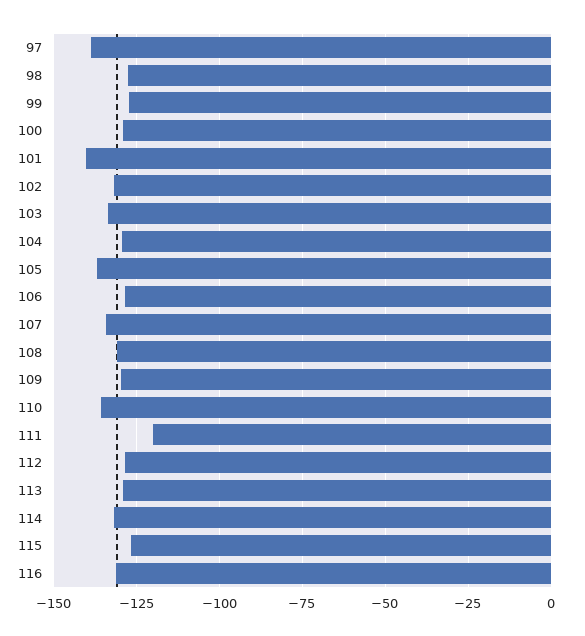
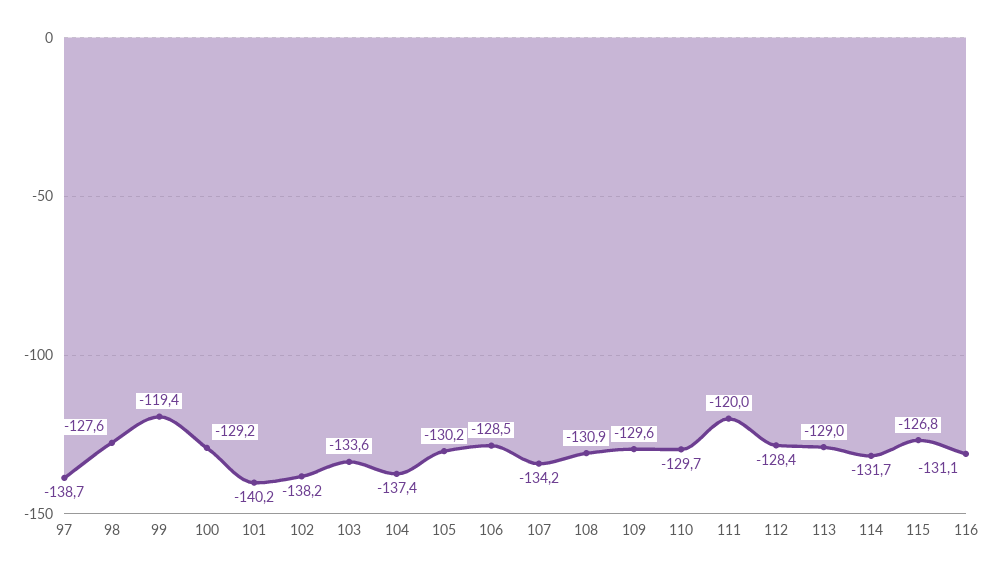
  {
    "97": -138.7,
    "98": -127.6,
-   "99": -127.5,
+   "99": -119.4,
    "100": -129.2,
    "101": -140.2,
-   "102": -132.5,
+   "102": -138.2,
    "103": -133.6,
-   "104": -130,
+   "104": -137.4,
-   "105": -137.5,
+   "105": -130.2,
    "106": -128.5,
    "107": -134.2,
    "108": -130.9,
    "109": -129.6,
-   "110": -135,
+   "110": -129.7,
    "111": -120,
    "112": -128.4,
    "113": -129,
    "114": -131.7,
    "115": -126.8,
    "116": -131.1
  }

